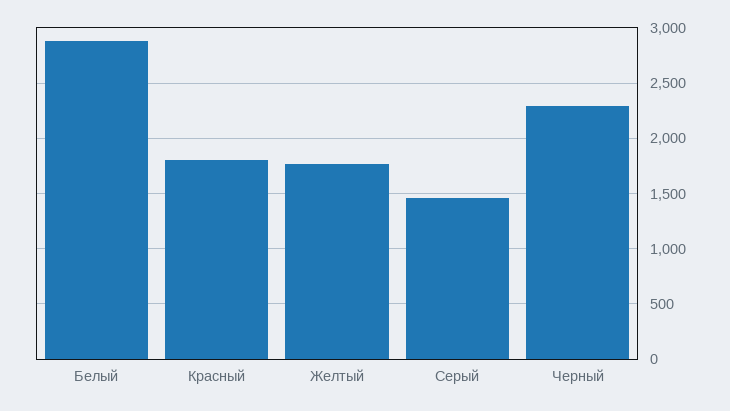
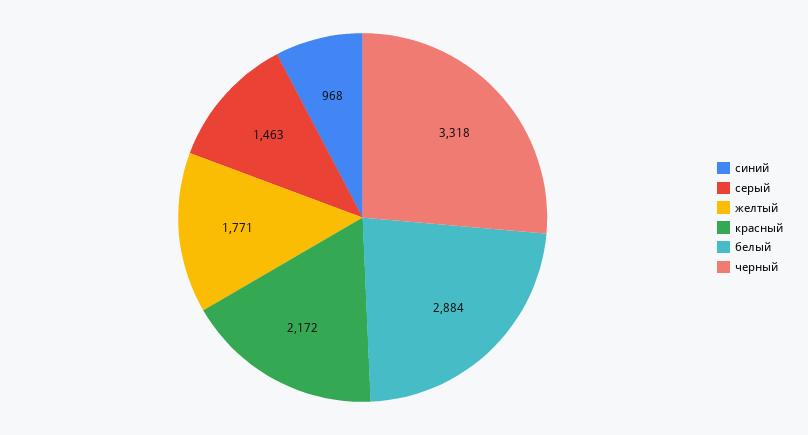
  {
    "Белый": 2884,
-   "Красный": 1800,
+   "Красный": 2172,
    "Желтый": 1771,
    "Серый": 1463,
-   "Черный": 2300
+   "Черный": 3318,
+   "синий": 968
  }

